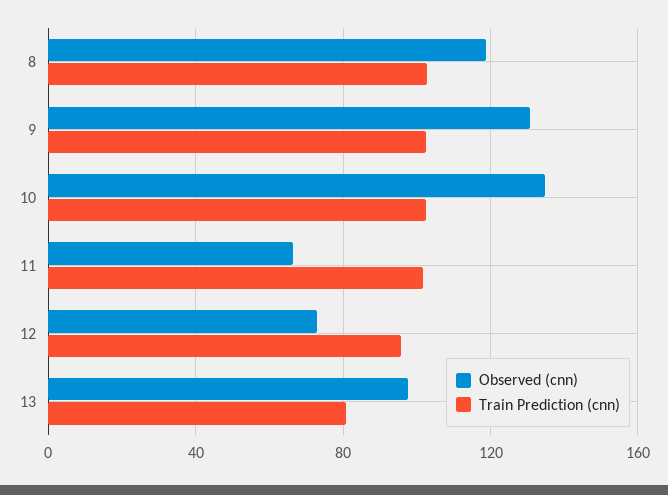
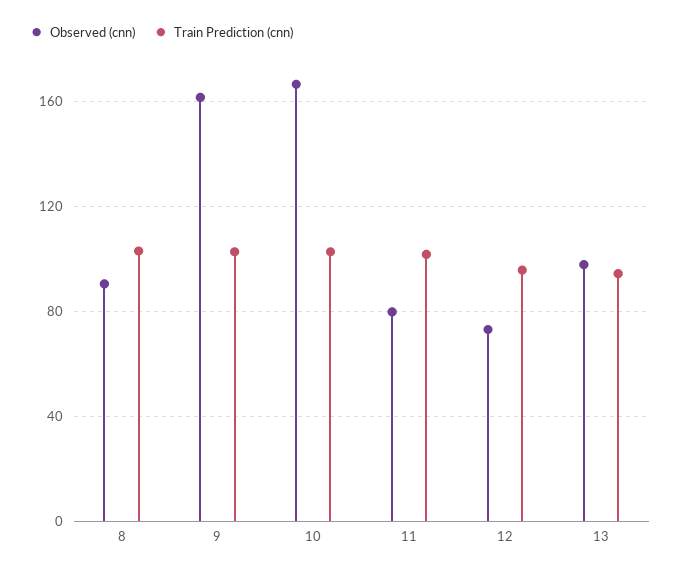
  {
    "Observed (cnn)": {
-     "8": 120,
+     "8": 90,
-     "9": 130,
+     "9": 160,
-     "10": 135,
+     "10": 165,
-     "11": 65,
+     "11": 80,
      "12": 75,
      "13": 100
    },
    "Train Prediction (cnn)": {
      "8": 105,
      "9": 105,
      "10": 105,
      "11": 100,
      "12": 95,
-     "13": 80
+     "13": 95
    }
  }

